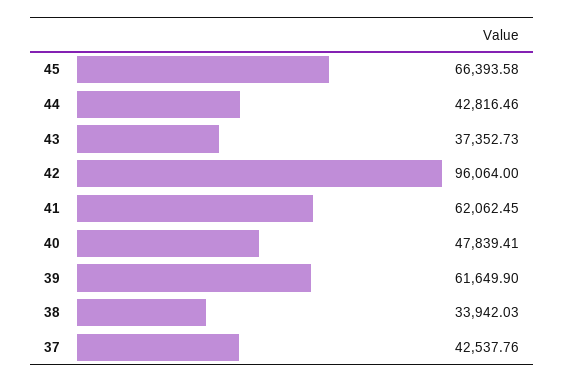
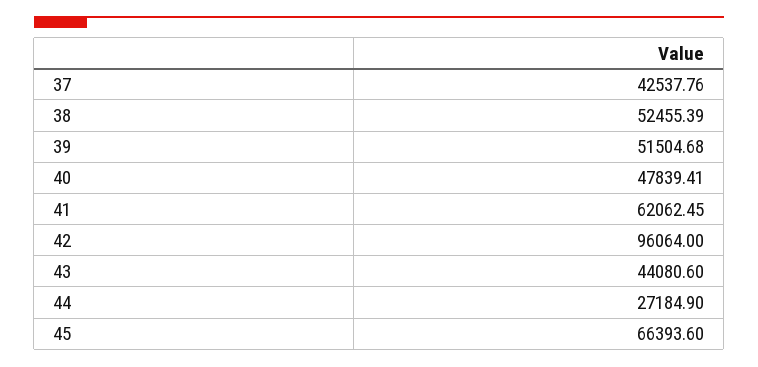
  {
-   "45": 66393.58,
+   "45": 66393.6,
-   "44": 42816.46,
+   "44": 27184.9,
-   "43": 37352.73,
+   "43": 44080.6,
    "42": 96064,
    "41": 62062.45,
    "40": 47839.41,
-   "39": 61649.9,
+   "39": 51504.68,
-   "38": 33942.03,
+   "38": 52455.39,
    "37": 42537.76
  }

